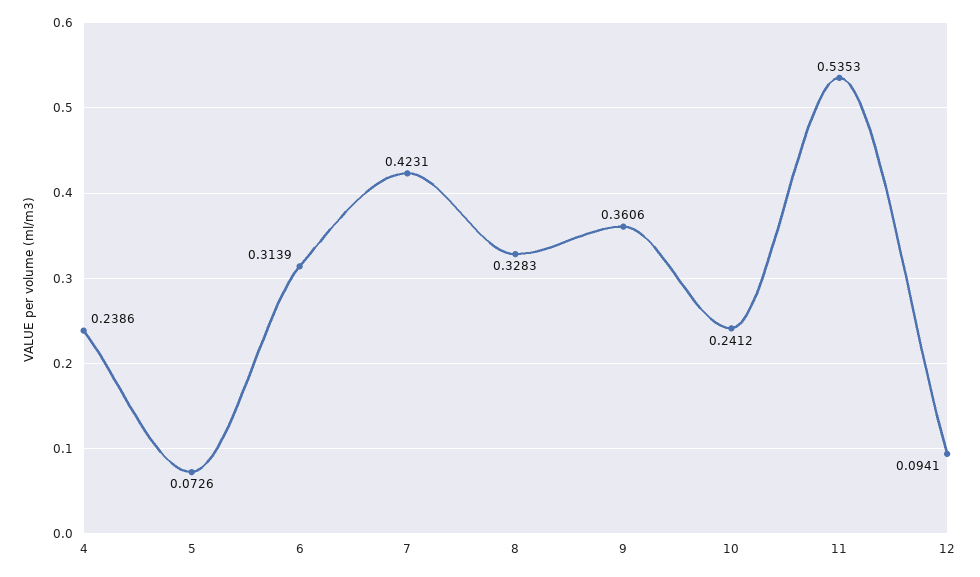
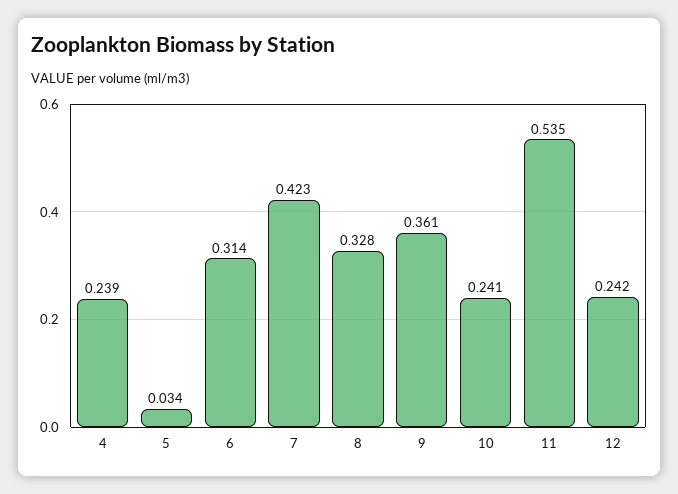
  {
    "4": 0.2386,
-   "5": 0.0726,
+   "5": 0.034,
    "6": 0.3139,
    "7": 0.4231,
    "8": 0.3283,
    "9": 0.3606,
    "10": 0.2412,
    "11": 0.5353,
-   "12": 0.0941
+   "12": 0.242
  }

